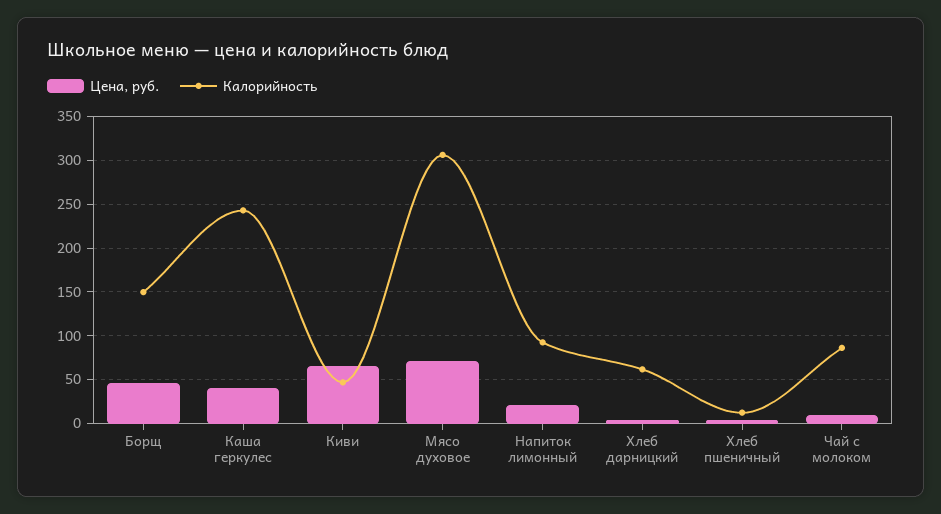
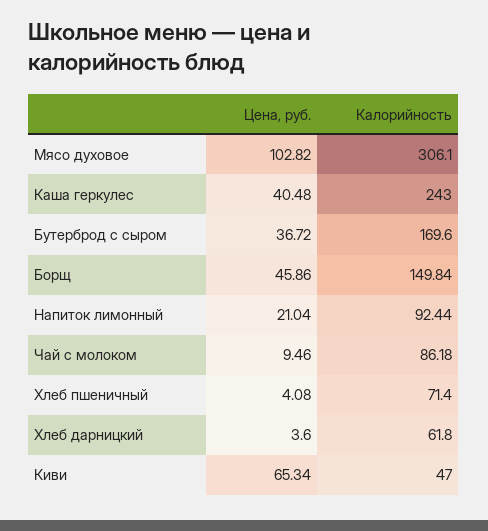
  {
    "Цена, руб.": {
      "Борщ": 45.86,
      "Каша геркулес": 40.48,
      "Киви": 65.34,
-     "Мясо духовое": 70,
+     "Мясо духовое": 102.82,
      "Напиток лимонный": 21.04,
      "Хлеб дарницкий": 3.6,
      "Хлеб пшеничный": 4.08,
-     "Чай с молоком": 9.46
+     "Чай с молоком": 9.46,
+     "Бутерброд с сыром": 36.72
    },
    "Калорийность": {
      "Борщ": 149.84,
      "Каша геркулес": 243,
      "Киви": 47,
      "Мясо духовое": 306.1,
      "Напиток лимонный": 92.44,
      "Хлеб дарницкий": 61.8,
-     "Хлеб пшеничный": 10,
+     "Хлеб пшеничный": 71.4,
-     "Чай с молоком": 86.18
+     "Чай с молоком": 86.18,
+     "Бутерброд с сыром": 169.6
    }
  }

